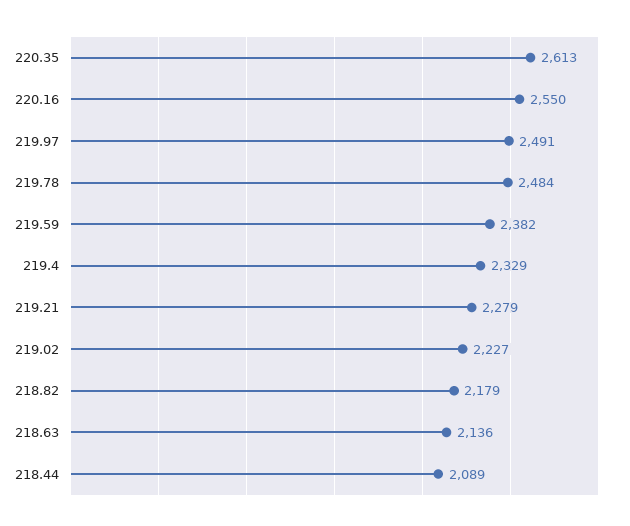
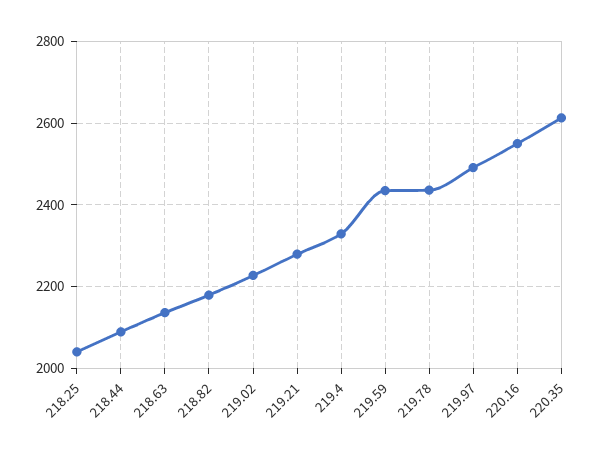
  {
    "220.35": 2613,
    "220.16": 2550,
    "219.97": 2491,
-   "219.78": 2484,
+   "219.78": 2440,
-   "219.59": 2382,
+   "219.59": 2440,
    "219.4": 2329,
    "219.21": 2279,
    "219.02": 2227,
    "218.82": 2179,
    "218.63": 2136,
-   "218.44": 2089
+   "218.44": 2089,
+   "218.25": 2040
  }

